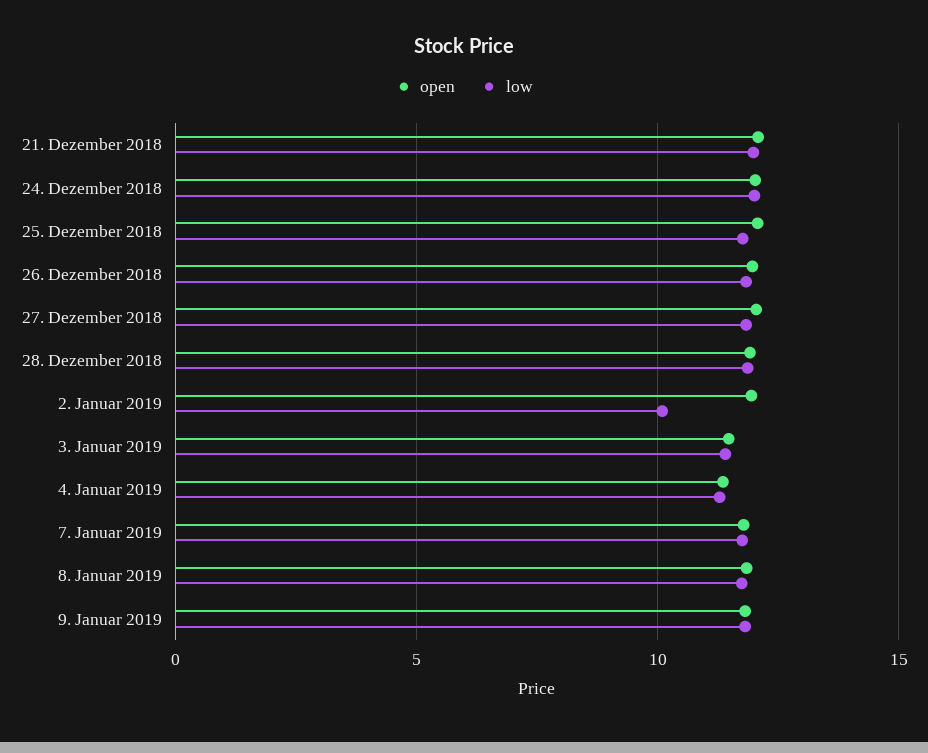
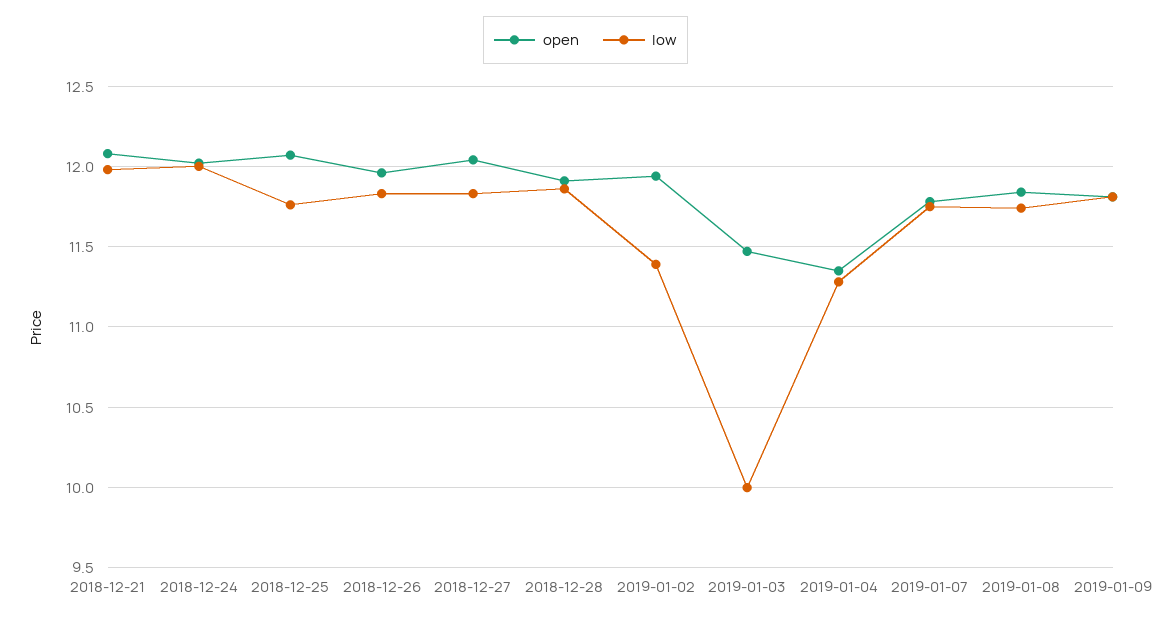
  {
    "open": {
      "21. Dezember 2018": 12.1,
      "24. Dezember 2018": 12,
      "25. Dezember 2018": 12.05,
      "26. Dezember 2018": 11.95,
      "27. Dezember 2018": 12.05,
      "28. Dezember 2018": 11.9,
      "2. Januar 2019": 11.95,
      "3. Januar 2019": 11.45,
      "4. Januar 2019": 11.35,
      "7. Januar 2019": 11.8,
      "8. Januar 2019": 11.85,
      "9. Januar 2019": 11.8
    },
    "low": {
      "21. Dezember 2018": 12,
      "24. Dezember 2018": 12,
      "25. Dezember 2018": 11.75,
      "26. Dezember 2018": 11.85,
      "27. Dezember 2018": 11.85,
      "28. Dezember 2018": 11.85,
-     "2. Januar 2019": 10,
+     "2. Januar 2019": 11.4,
-     "3. Januar 2019": 11.5,
+     "3. Januar 2019": 10,
      "4. Januar 2019": 11.3,
      "7. Januar 2019": 11.75,
      "8. Januar 2019": 11.75,
      "9. Januar 2019": 11.8
    }
  }

